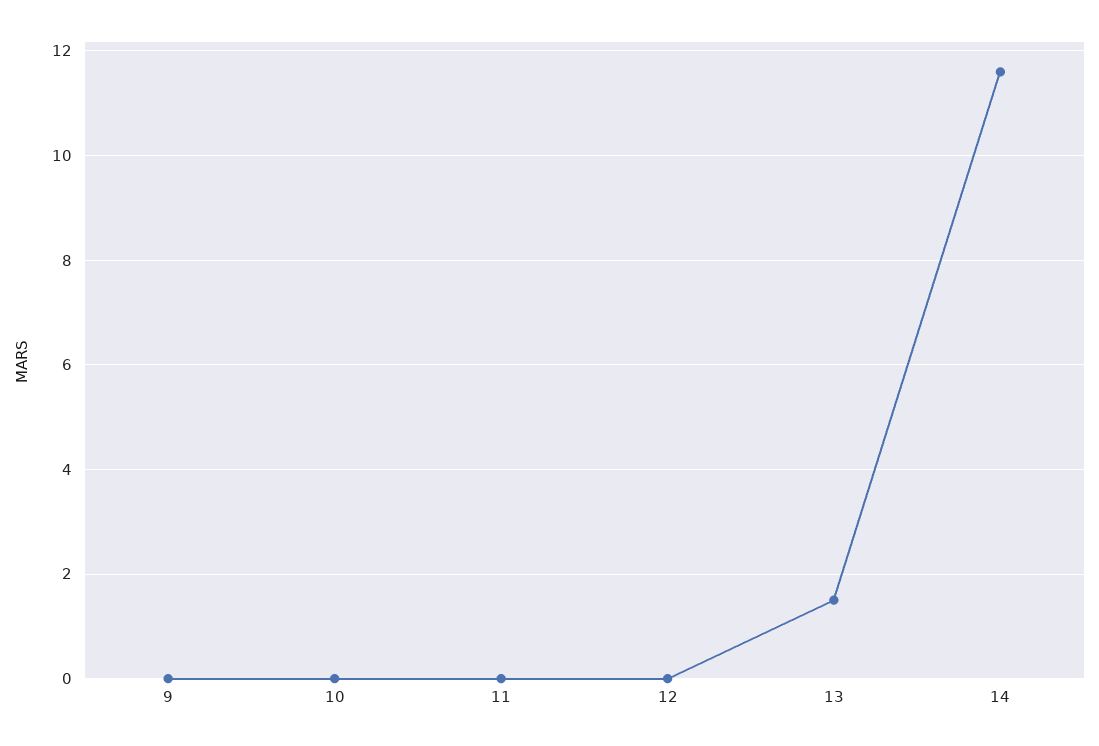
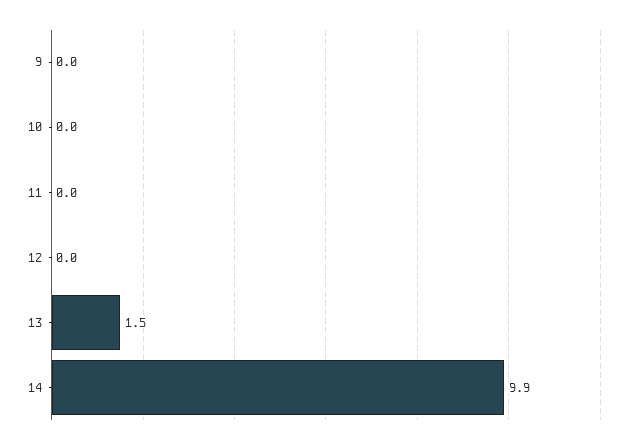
  {
    "9": 0,
    "10": 0,
    "11": 0,
    "12": 0,
    "13": 1.5,
-   "14": 11.5
+   "14": 9.9
  }

